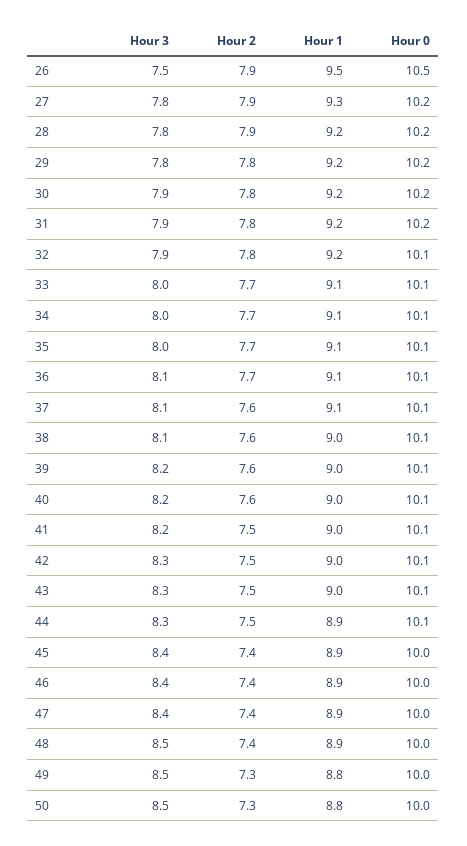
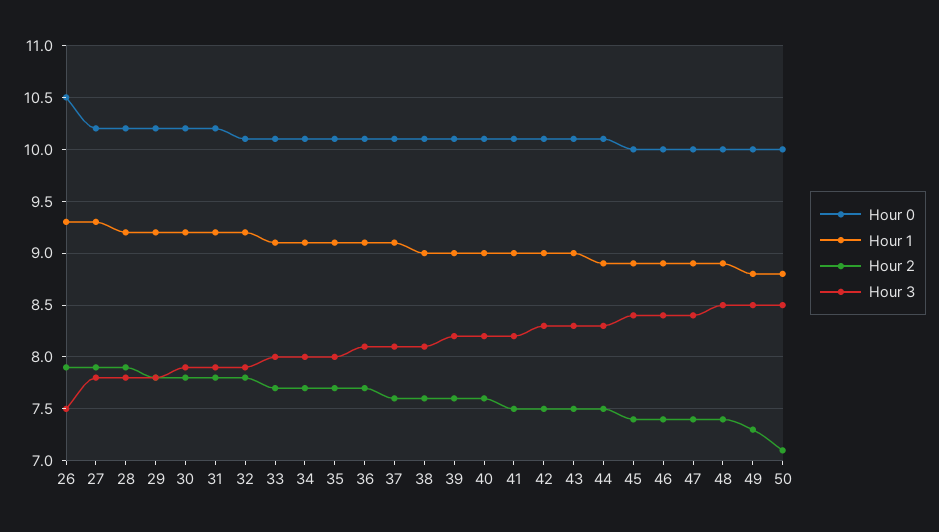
  {
    "Hour 3": {
      "26": 7.5,
      "27": 7.8,
      "28": 7.8,
      "29": 7.8,
      "30": 7.9,
      "31": 7.9,
      "32": 7.9,
      "33": 8,
      "34": 8,
      "35": 8,
      "36": 8.1,
      "37": 8.1,
      "38": 8.1,
      "39": 8.2,
      "40": 8.2,
      "41": 8.2,
      "42": 8.3,
      "43": 8.3,
      "44": 8.3,
      "45": 8.4,
      "46": 8.4,
      "47": 8.4,
      "48": 8.5,
      "49": 8.5,
      "50": 8.5
    },
    "Hour 2": {
      "26": 7.9,
      "27": 7.9,
      "28": 7.9,
      "29": 7.8,
      "30": 7.8,
      "31": 7.8,
      "32": 7.8,
      "33": 7.7,
      "34": 7.7,
      "35": 7.7,
      "36": 7.7,
      "37": 7.6,
      "38": 7.6,
      "39": 7.6,
      "40": 7.6,
      "41": 7.5,
      "42": 7.5,
      "43": 7.5,
      "44": 7.5,
      "45": 7.4,
      "46": 7.4,
      "47": 7.4,
      "48": 7.4,
      "49": 7.3,
-     "50": 7.3
+     "50": 7.1
    },
    "Hour 1": {
-     "26": 9.5,
+     "26": 9.3,
      "27": 9.3,
      "28": 9.2,
      "29": 9.2,
      "30": 9.2,
      "31": 9.2,
      "32": 9.2,
      "33": 9.1,
      "34": 9.1,
      "35": 9.1,
      "36": 9.1,
      "37": 9.1,
      "38": 9,
      "39": 9,
      "40": 9,
      "41": 9,
      "42": 9,
      "43": 9,
      "44": 8.9,
      "45": 8.9,
      "46": 8.9,
      "47": 8.9,
      "48": 8.9,
      "49": 8.8,
      "50": 8.8
    },
    "Hour 0": {
      "26": 10.5,
      "27": 10.2,
      "28": 10.2,
      "29": 10.2,
      "30": 10.2,
      "31": 10.2,
      "32": 10.1,
      "33": 10.1,
      "34": 10.1,
      "35": 10.1,
      "36": 10.1,
      "37": 10.1,
      "38": 10.1,
      "39": 10.1,
      "40": 10.1,
      "41": 10.1,
      "42": 10.1,
      "43": 10.1,
      "44": 10.1,
      "45": 10,
      "46": 10,
      "47": 10,
      "48": 10,
      "49": 10,
      "50": 10
    }
  }

